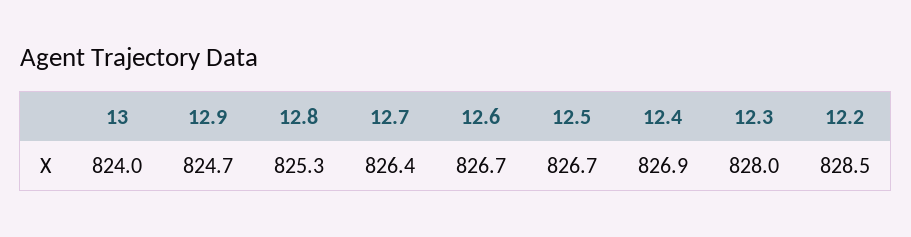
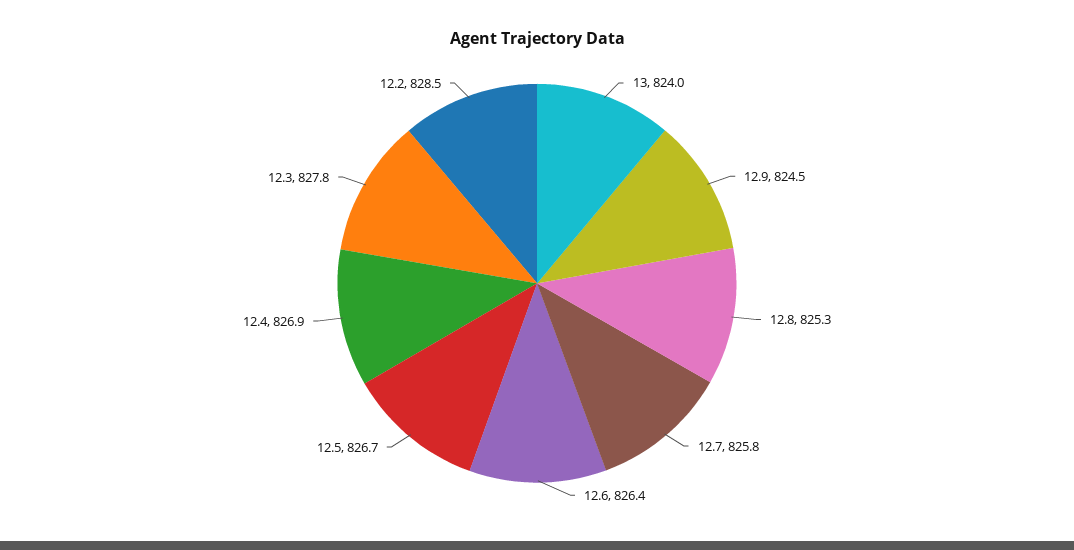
  {
    "13": 824,
-   "12.9": 824.7,
+   "12.9": 824.5,
    "12.8": 825.3,
-   "12.7": 826.4,
+   "12.7": 825.8,
-   "12.6": 826.7,
+   "12.6": 826.4,
    "12.5": 826.7,
    "12.4": 826.9,
-   "12.3": 828,
+   "12.3": 827.8,
    "12.2": 828.5
  }

